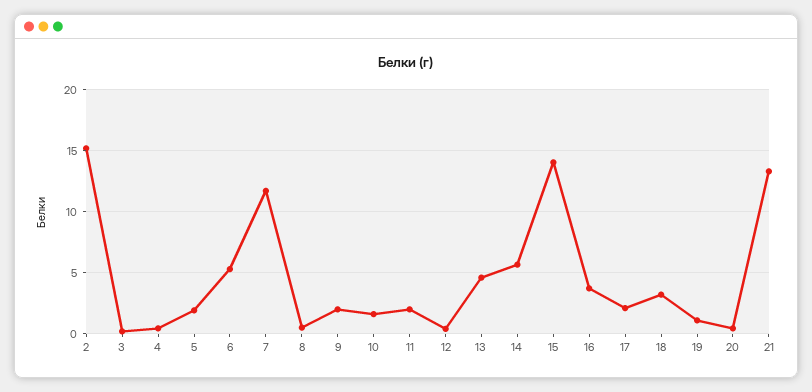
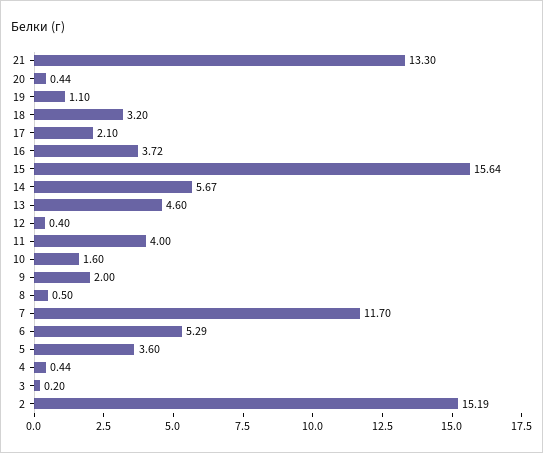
  {
    "2": 15.19,
    "3": 0.2,
    "4": 0.44,
-   "5": 2,
+   "5": 3.6,
    "6": 5.29,
    "7": 11.7,
    "8": 0.5,
    "9": 2,
    "10": 1.6,
-   "11": 2,
+   "11": 4,
    "12": 0.4,
    "13": 4.6,
    "14": 5.67,
-   "15": 14,
+   "15": 15.64,
    "16": 3.72,
    "17": 2.1,
    "18": 3.2,
    "19": 1.1,
    "20": 0.44,
    "21": 13.3
  }

